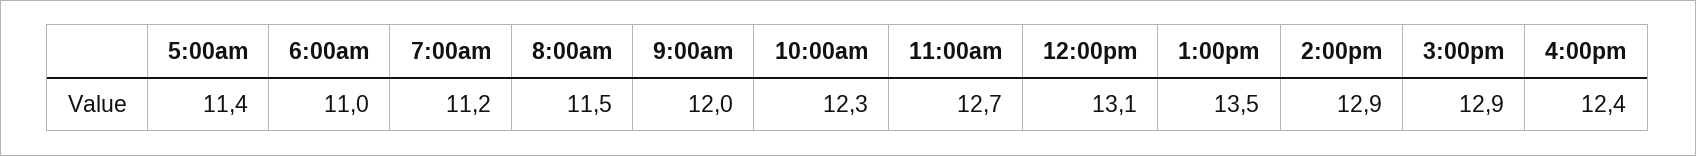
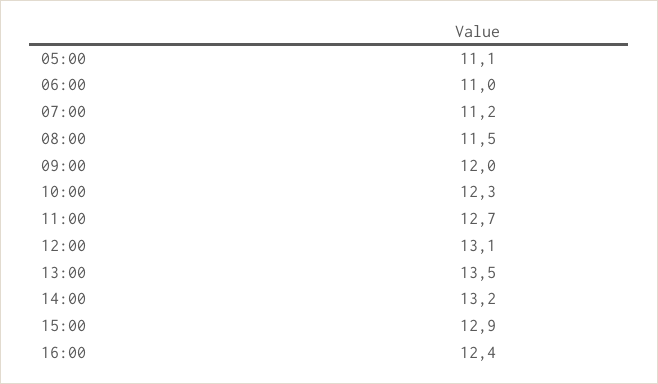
  {
-   "5:00am": 11.4,
+   "5:00am": 11.1,
    "6:00am": 11,
    "7:00am": 11.2,
    "8:00am": 11.5,
    "9:00am": 12,
    "10:00am": 12.3,
    "11:00am": 12.7,
    "12:00pm": 13.1,
    "1:00pm": 13.5,
-   "2:00pm": 12.9,
+   "2:00pm": 13.2,
    "3:00pm": 12.9,
    "4:00pm": 12.4
  }

